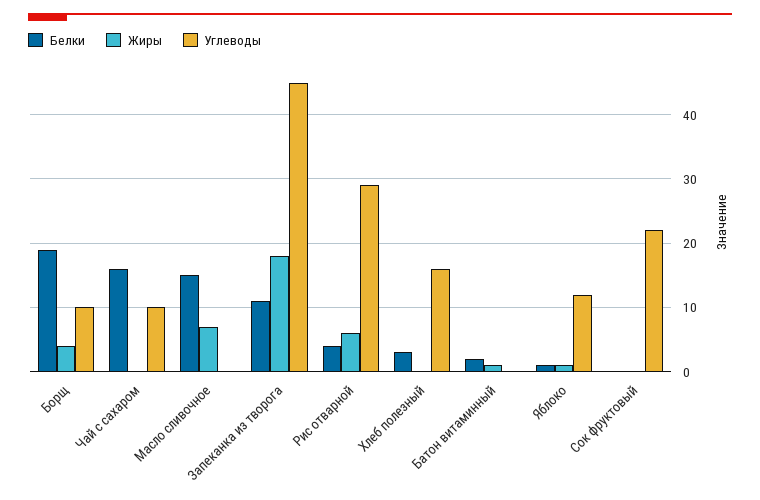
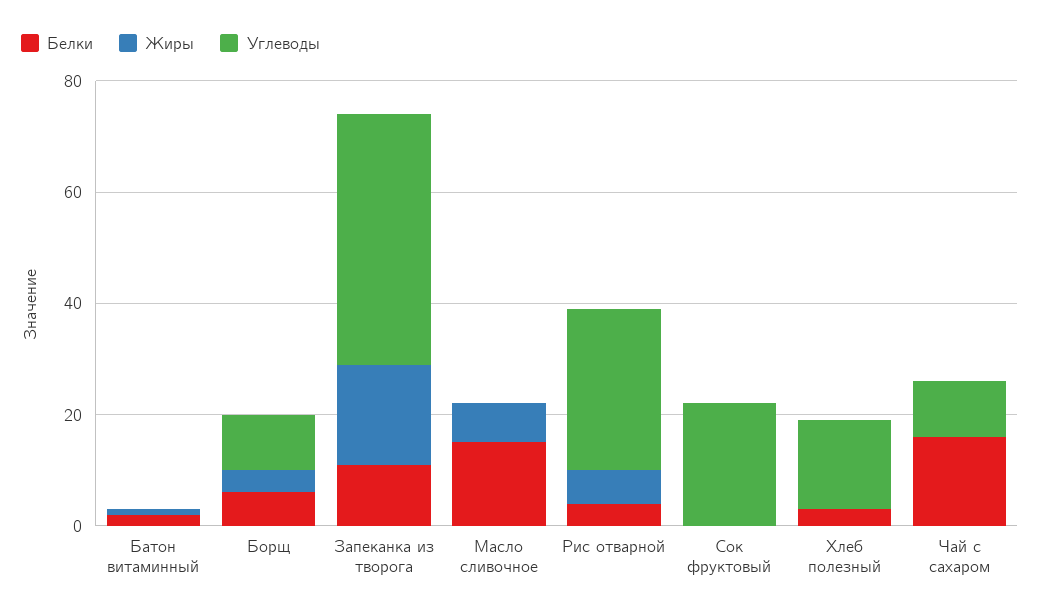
  {
    "Белки": {
-     "Борщ": 19,
+     "Борщ": 5,
      "Чай с сахаром": 16,
      "Масло сливочное": 15,
      "Запеканка из творога": 11,
      "Рис отварной": 4,
      "Хлеб полезный": 3,
      "Батон витаминный": 2,
-     "Яблоко": 1,
      "Сок фруктовый": 0
    },
    "Жиры": {
      "Борщ": 4,
      "Чай с сахаром": 0,
      "Масло сливочное": 7,
      "Запеканка из творога": 18,
      "Рис отварной": 6,
      "Хлеб полезный": 0,
      "Батон витаминный": 1,
-     "Яблоко": 1,
      "Сок фруктовый": 0
    },
    "Углеводы": {
      "Борщ": 10,
      "Чай с сахаром": 10,
      "Масло сливочное": 0,
      "Запеканка из творога": 45,
      "Рис отварной": 29,
      "Хлеб полезный": 16,
      "Батон витаминный": 0,
-     "Яблоко": 12,
      "Сок фруктовый": 22
    }
  }

